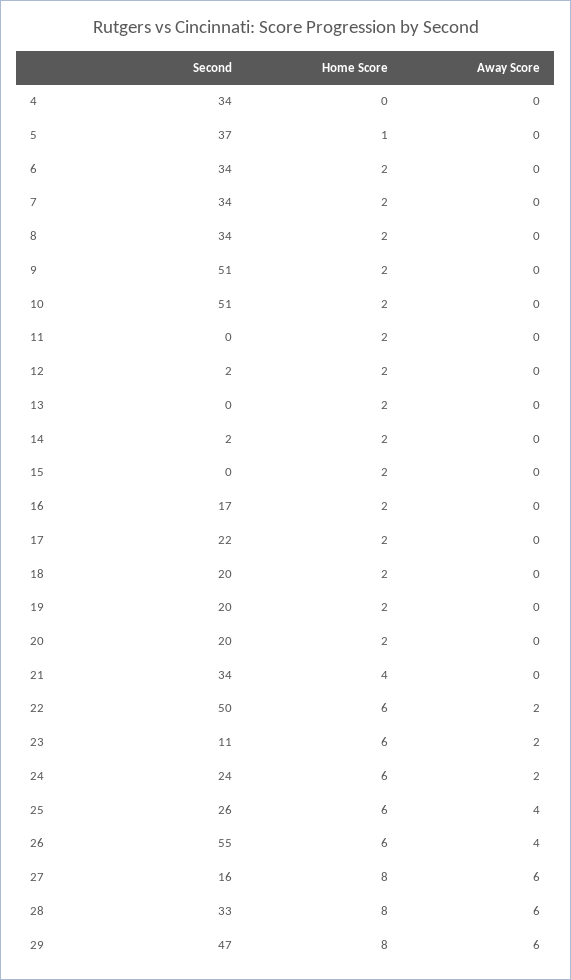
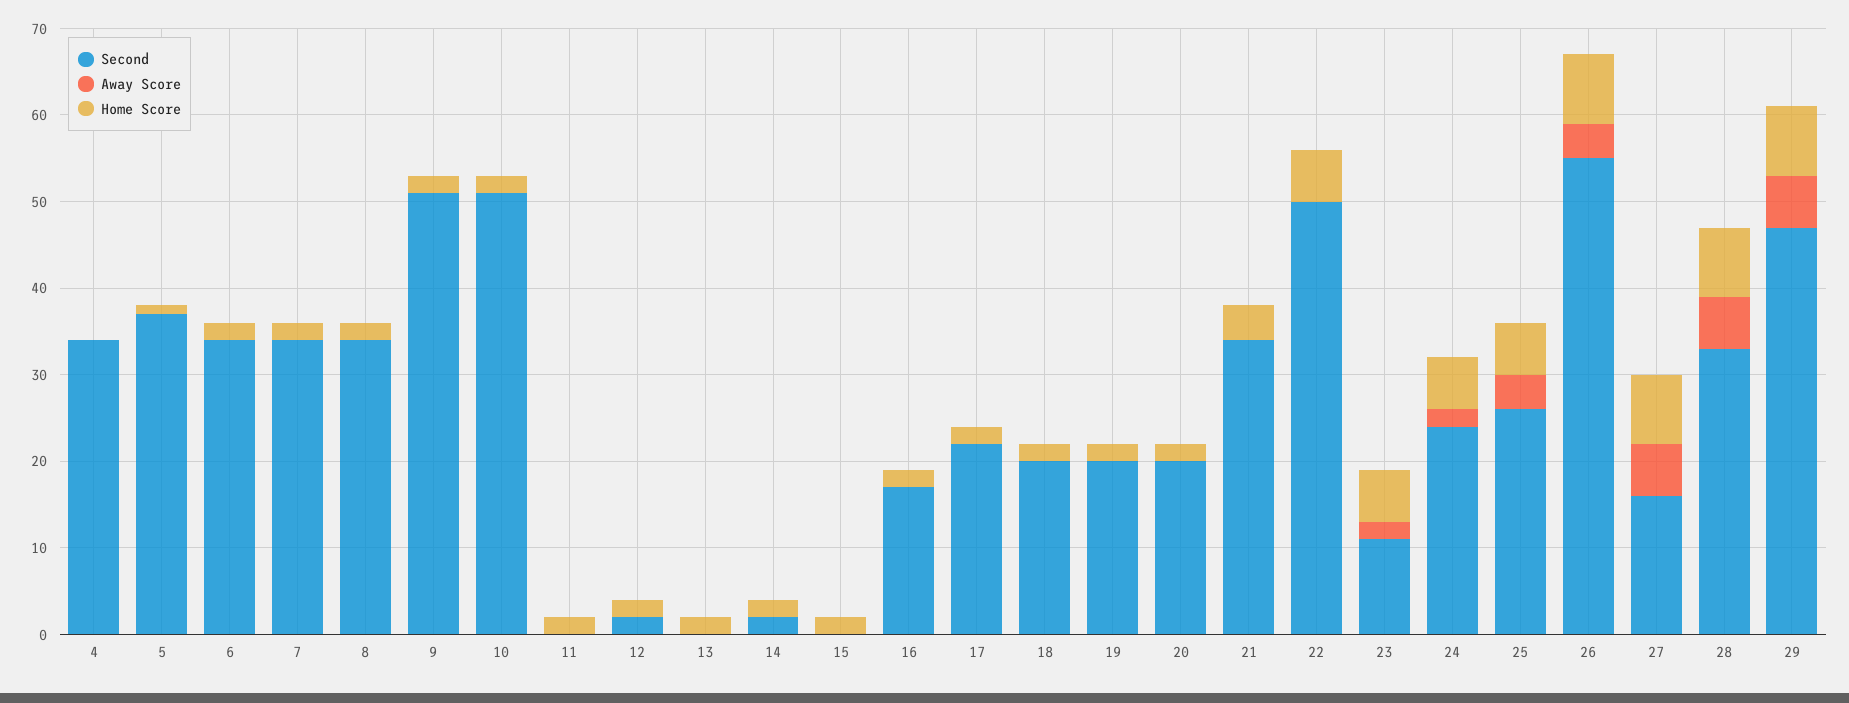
  {
    "Second": {
      "4": 34,
      "5": 37,
      "6": 34,
      "7": 34,
      "8": 34,
      "9": 51,
      "10": 51,
      "11": 0,
      "12": 2,
      "13": 0,
      "14": 2,
      "15": 0,
      "16": 17,
      "17": 22,
      "18": 20,
      "19": 20,
      "20": 20,
      "21": 34,
      "22": 50,
      "23": 11,
      "24": 24,
      "25": 26,
      "26": 55,
      "27": 16,
      "28": 33,
      "29": 47
    },
    "Home Score": {
      "4": 0,
      "5": 1,
      "6": 2,
      "7": 2,
      "8": 2,
      "9": 2,
      "10": 2,
      "11": 2,
      "12": 2,
      "13": 2,
      "14": 2,
      "15": 2,
      "16": 2,
      "17": 2,
      "18": 2,
      "19": 2,
      "20": 2,
      "21": 4,
      "22": 6,
      "23": 6,
      "24": 6,
      "25": 6,
-     "26": 6,
+     "26": 8,
      "27": 8,
      "28": 8,
      "29": 8
    },
    "Away Score": {
      "4": 0,
      "5": 0,
      "6": 0,
      "7": 0,
      "8": 0,
      "9": 0,
      "10": 0,
      "11": 0,
      "12": 0,
      "13": 0,
      "14": 0,
      "15": 0,
      "16": 0,
      "17": 0,
      "18": 0,
      "19": 0,
      "20": 0,
      "21": 0,
-     "22": 2,
+     "22": 0,
      "23": 2,
      "24": 2,
      "25": 4,
      "26": 4,
      "27": 6,
      "28": 6,
      "29": 6
    }
  }

